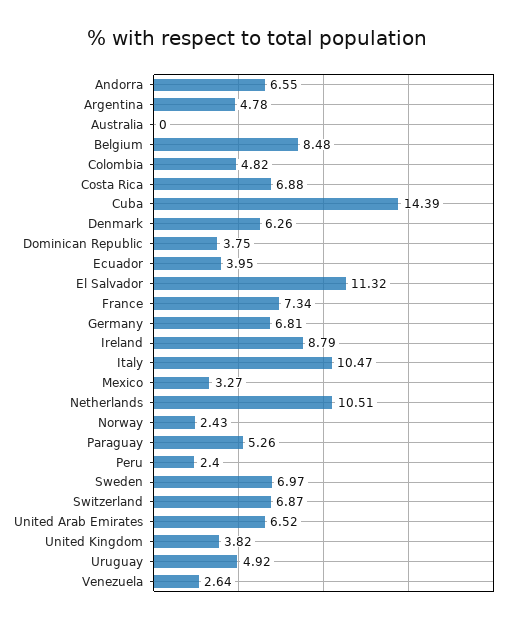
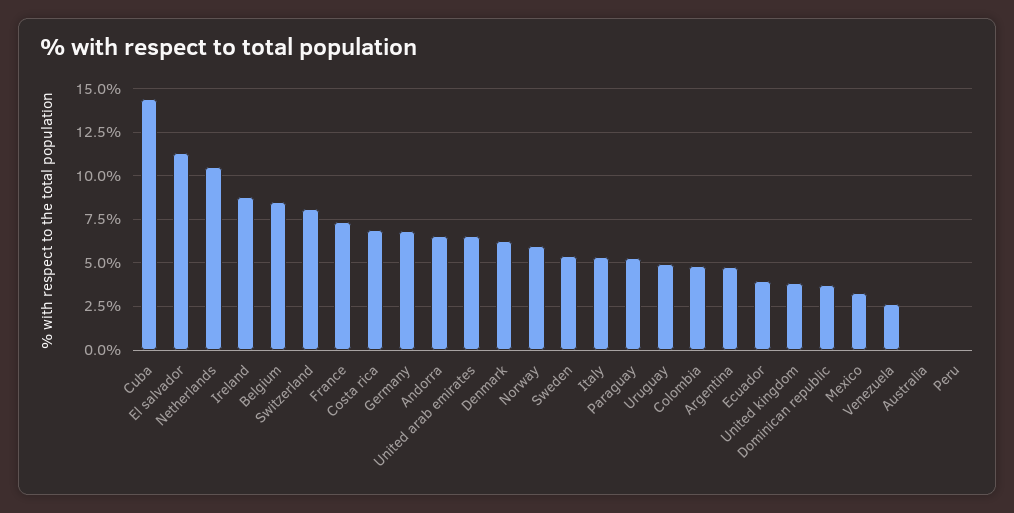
  {
    "Andorra": 6.55,
    "Argentina": 4.78,
    "Australia": 0,
    "Belgium": 8.48,
    "Colombia": 4.82,
    "Costa Rica": 6.88,
    "Cuba": 14.39,
    "Denmark": 6.26,
    "Dominican Republic": 3.75,
    "Ecuador": 3.95,
    "El Salvador": 11.32,
    "France": 7.34,
    "Germany": 6.81,
    "Ireland": 8.79,
-   "Italy": 10.47,
+   "Italy": 5.5,
    "Mexico": 3.27,
    "Netherlands": 10.51,
-   "Norway": 2.43,
+   "Norway": 6,
    "Paraguay": 5.26,
-   "Peru": 2.4,
+   "Peru": 0,
-   "Sweden": 6.97,
+   "Sweden": 5.5,
-   "Switzerland": 6.87,
+   "Switzerland": 8,
    "United Arab Emirates": 6.52,
    "United Kingdom": 3.82,
    "Uruguay": 4.92,
    "Venezuela": 2.64
  }

